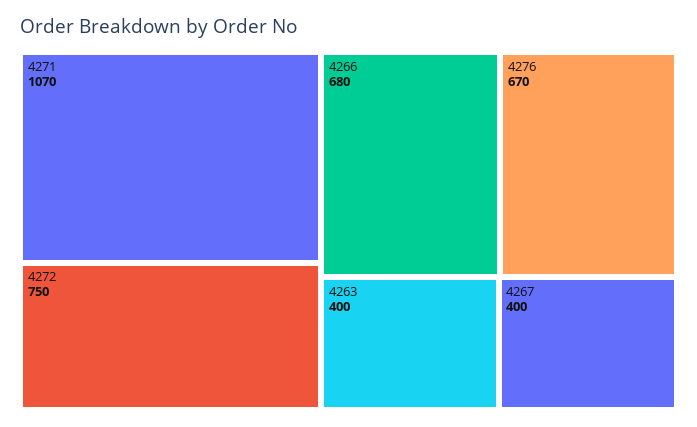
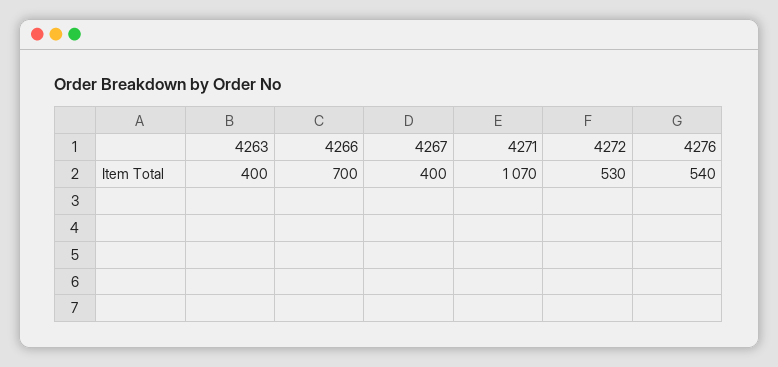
  {
    "4271": 1070,
-   "4272": 750,
+   "4272": 530,
-   "4266": 680,
+   "4266": 700,
-   "4276": 670,
+   "4276": 540,
    "4263": 400,
    "4267": 400
  }

